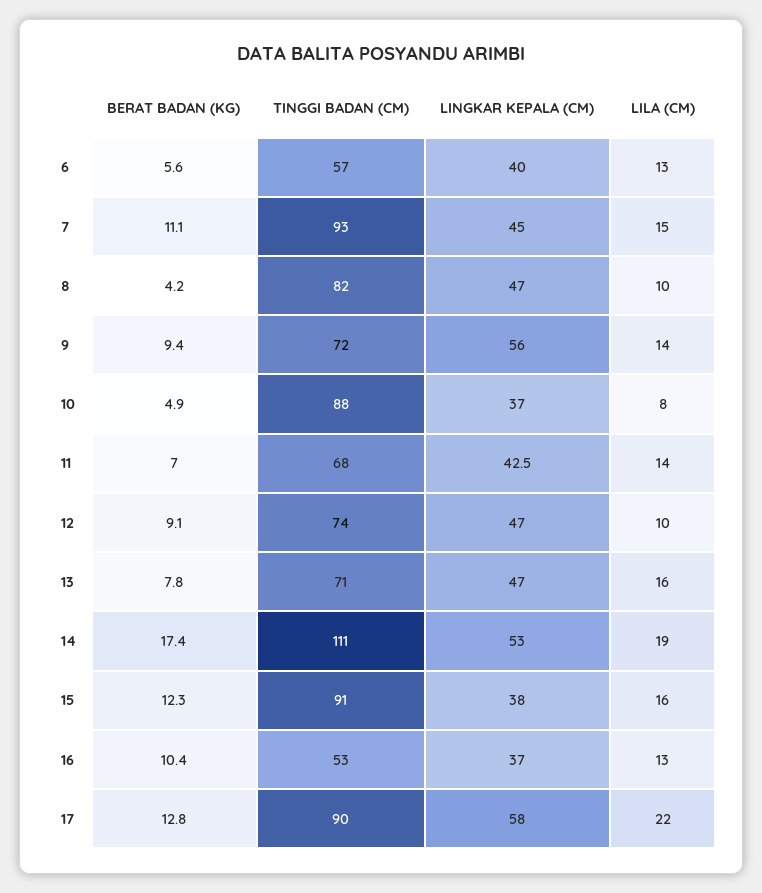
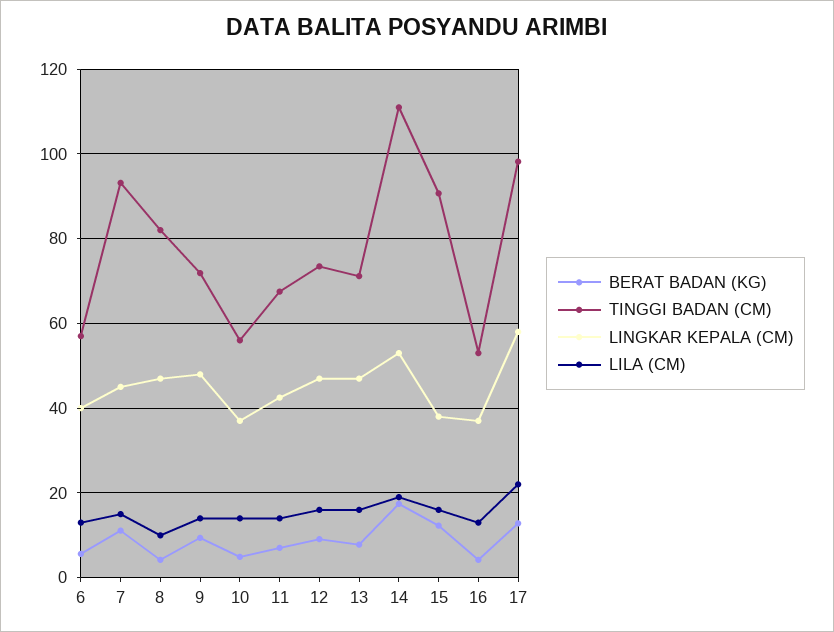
  {
    "BERAT BADAN (KG)": {
      "6": 5.6,
      "7": 11.1,
      "8": 4.2,
      "9": 9.4,
      "10": 4.9,
      "11": 7,
      "12": 9.1,
      "13": 7.8,
      "14": 17.4,
      "15": 12.3,
-     "16": 10.4,
+     "16": 4,
      "17": 12.8
    },
    "TINGGI BADAN (CM)": {
      "6": 57,
      "7": 93,
      "8": 82,
      "9": 72,
-     "10": 88,
+     "10": 56,
      "11": 68,
      "12": 74,
      "13": 71,
      "14": 111,
      "15": 91,
      "16": 53,
-     "17": 90
+     "17": 98
    },
    "LINGKAR KEPALA (CM)": {
      "6": 40,
      "7": 45,
      "8": 47,
-     "9": 56,
+     "9": 48,
      "10": 37,
      "11": 42.5,
      "12": 47,
      "13": 47,
      "14": 53,
      "15": 38,
      "16": 37,
      "17": 58
    },
    "LILA (CM)": {
      "6": 13,
      "7": 15,
      "8": 10,
      "9": 14,
-     "10": 8,
+     "10": 14,
      "11": 14,
-     "12": 10,
+     "12": 16,
      "13": 16,
      "14": 19,
      "15": 16,
      "16": 13,
      "17": 22
    }
  }

